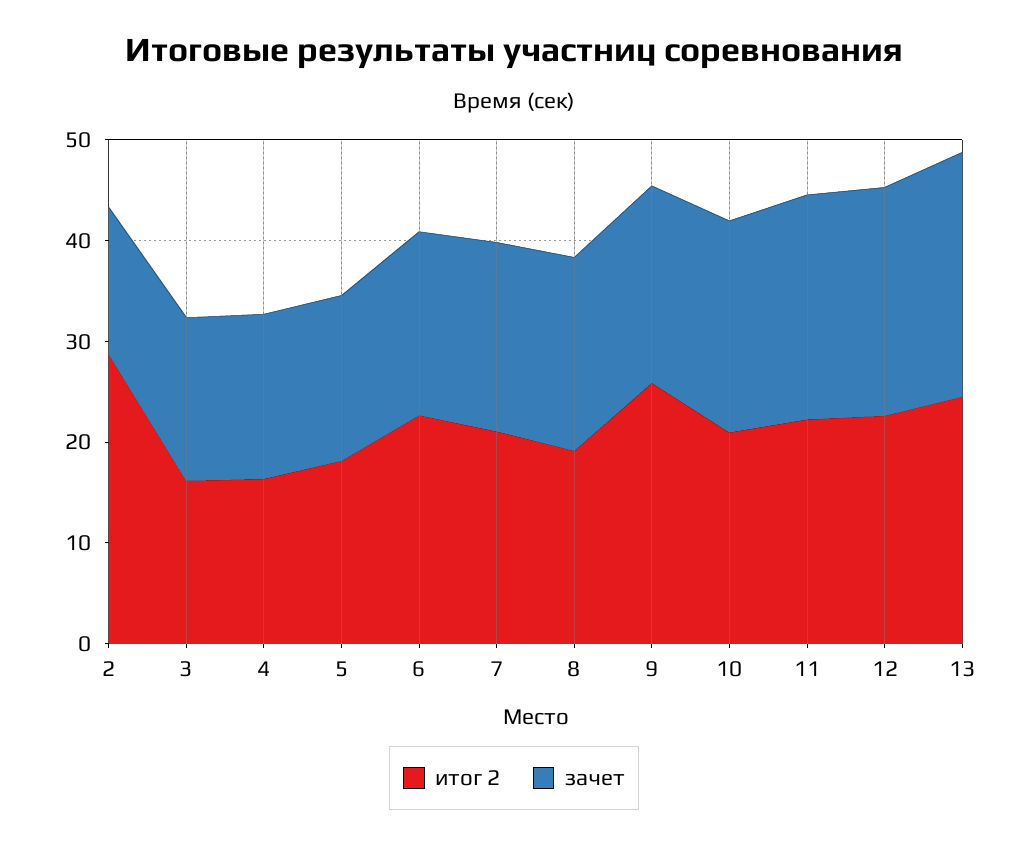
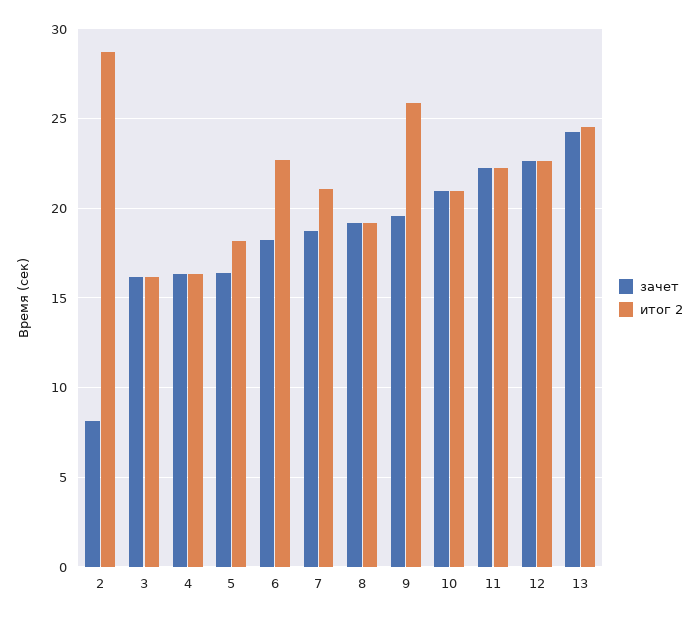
  {
    "итог 2": {
      "2": 28.5,
      "3": 16,
      "4": 16.5,
      "5": 18,
      "6": 22.5,
      "7": 21,
      "8": 19,
      "9": 26,
      "10": 21,
      "11": 22.5,
      "12": 22.5,
      "13": 24.5
    },
    "зачет": {
-     "2": 14,
+     "2": 8,
      "3": 16,
      "4": 16.5,
      "5": 16.5,
      "6": 18,
      "7": 18.5,
      "8": 19,
      "9": 19.5,
      "10": 21,
      "11": 22.5,
      "12": 22.5,
      "13": 24
    }
  }

